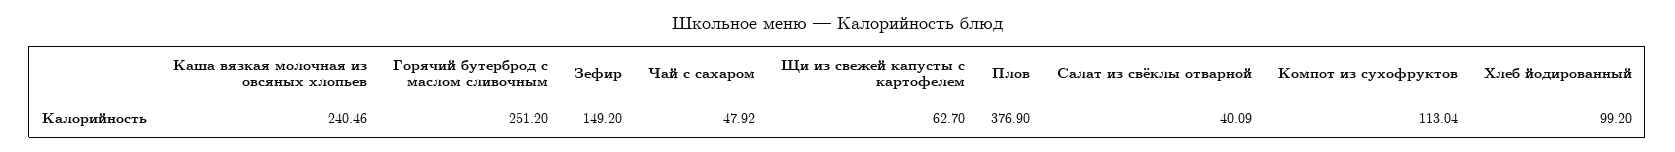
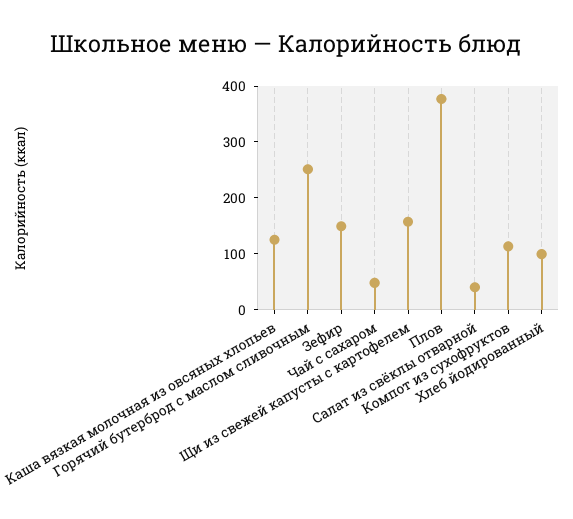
  {
-   "Каша вязкая молочная из овсяных хлопьев": 240.46,
+   "Каша вязкая молочная из овсяных хлопьев": 120,
    "Горячий бутерброд с маслом сливочным": 251.2,
    "Зефир": 149.2,
    "Чай с сахаром": 47.92,
-   "Щи из свежей капусты с картофелем": 62.7,
+   "Щи из свежей капусты с картофелем": 160,
    "Плов": 376.9,
    "Салат из свёклы отварной": 40.09,
    "Компот из сухофруктов": 113.04,
    "Хлеб йодированный": 99.2
  }

